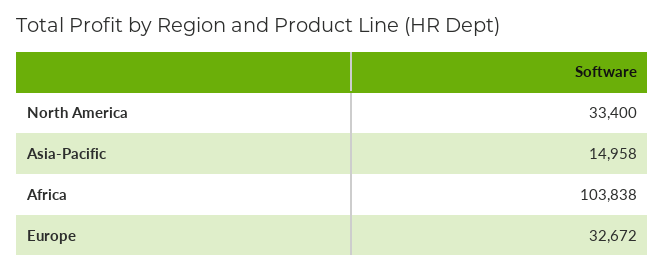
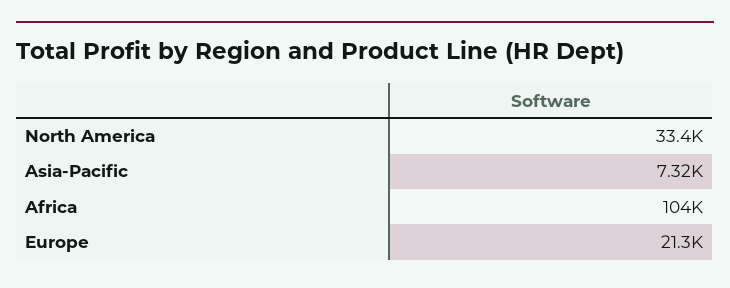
  {
    "North America": 33400,
-   "Asia-Pacific": 14958,
+   "Asia-Pacific": 7320,
    "Africa": 103838,
-   "Europe": 32672
+   "Europe": 21300
  }

